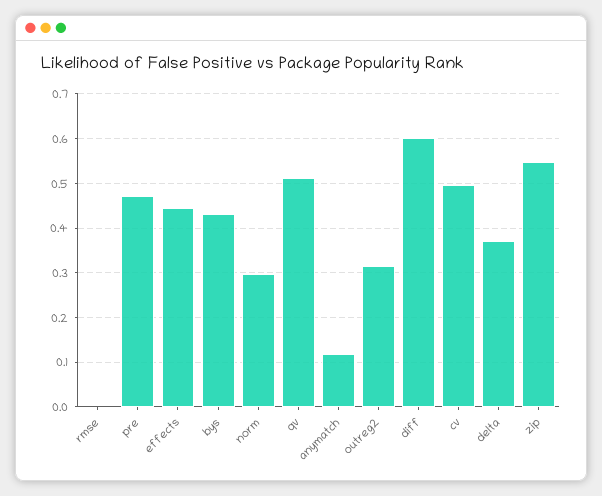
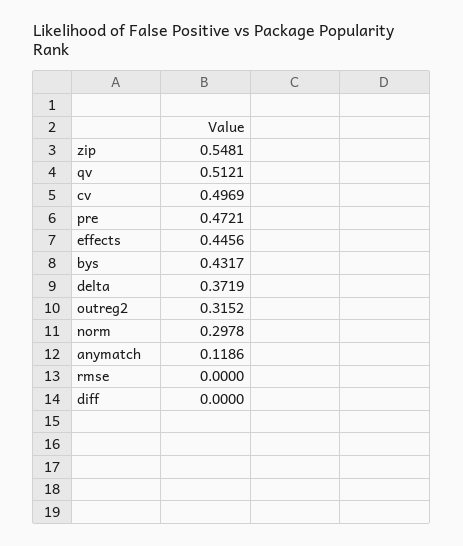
  {
    "rmse": 0,
    "pre": 0.4721,
    "effects": 0.4456,
    "bys": 0.4317,
    "norm": 0.2978,
    "qv": 0.5121,
    "anymatch": 0.1186,
    "outreg2": 0.3152,
-   "diff": 0.6,
+   "diff": 0,
    "cv": 0.4969,
    "delta": 0.3719,
    "zip": 0.5481
  }

